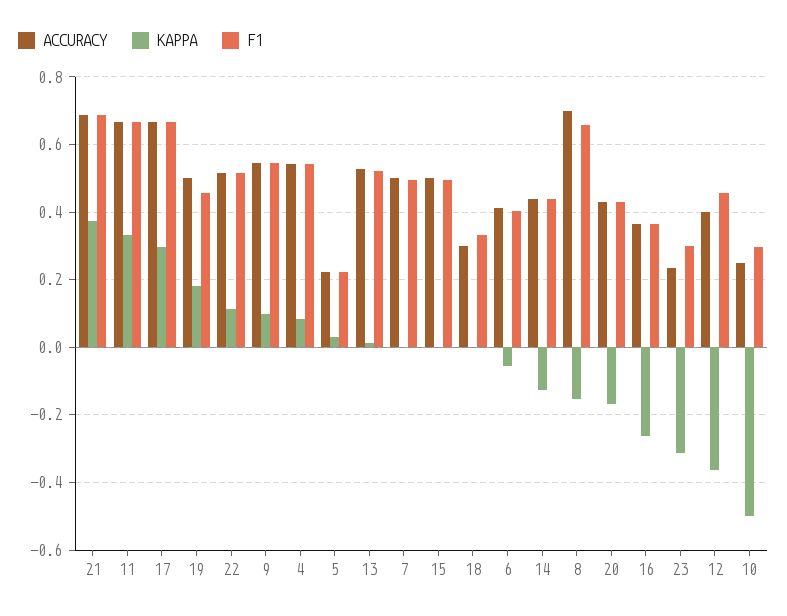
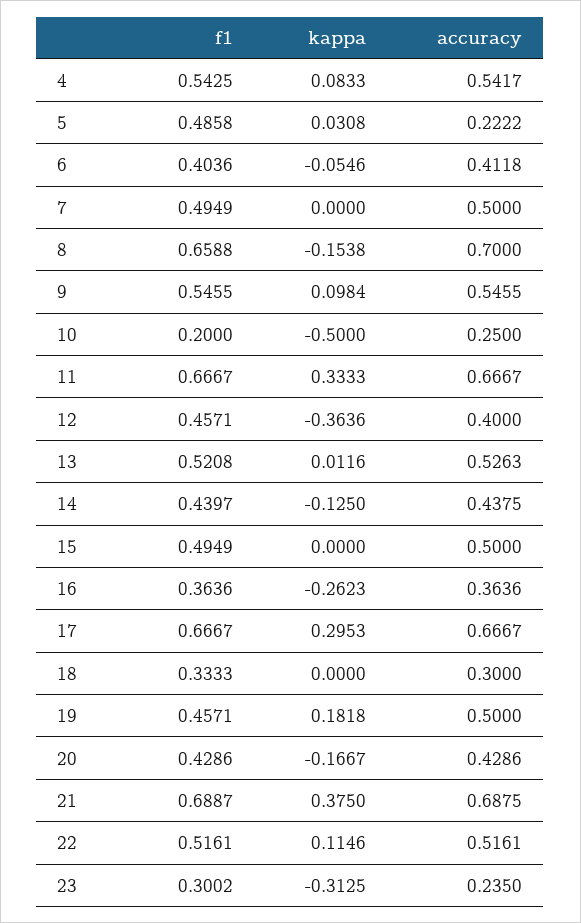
  {
    "ACCURACY": {
      "21": 0.6875,
      "11": 0.6667,
      "17": 0.6667,
      "19": 0.5,
      "22": 0.5161,
      "9": 0.5455,
      "4": 0.5417,
      "5": 0.2222,
      "13": 0.5263,
      "7": 0.5,
      "15": 0.5,
      "18": 0.3,
      "6": 0.4118,
      "14": 0.4375,
      "8": 0.7,
      "20": 0.4286,
      "16": 0.3636,
      "23": 0.235,
      "12": 0.4,
      "10": 0.25
    },
    "KAPPA": {
      "21": 0.375,
      "11": 0.3333,
      "17": 0.2953,
      "19": 0.1818,
      "22": 0.1146,
      "9": 0.0984,
      "4": 0.0833,
      "5": 0.0308,
      "13": 0.0116,
      "7": 0,
      "15": 0,
      "18": 0,
      "6": -0.0546,
      "14": -0.125,
      "8": -0.1538,
      "20": -0.1667,
      "16": -0.2623,
      "23": -0.3125,
      "12": -0.3636,
      "10": -0.5
    },
    "F1": {
      "21": 0.6887,
      "11": 0.6667,
      "17": 0.6667,
      "19": 0.4571,
      "22": 0.5161,
      "9": 0.5455,
      "4": 0.5425,
-     "5": 0.22,
+     "5": 0.4858,
      "13": 0.5208,
      "7": 0.4949,
      "15": 0.4949,
      "18": 0.3333,
      "6": 0.4036,
      "14": 0.4397,
      "8": 0.6588,
      "20": 0.4286,
      "16": 0.3636,
      "23": 0.3002,
      "12": 0.4571,
-     "10": 0.3
+     "10": 0.2
    }
  }

